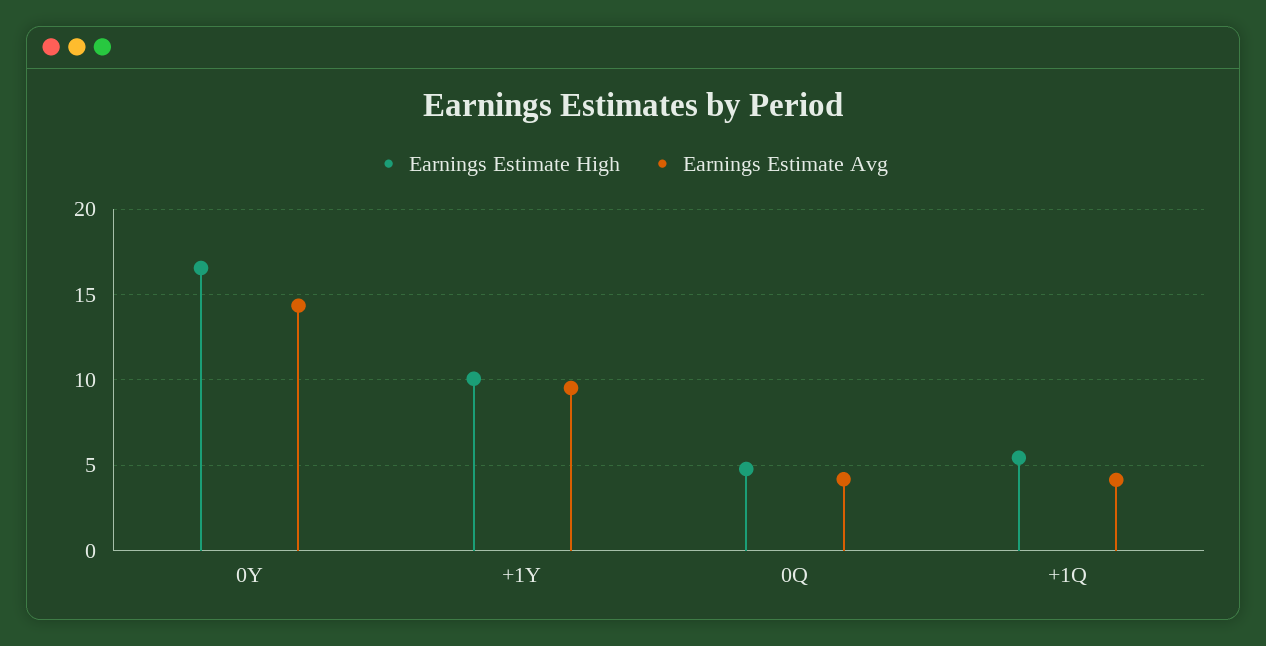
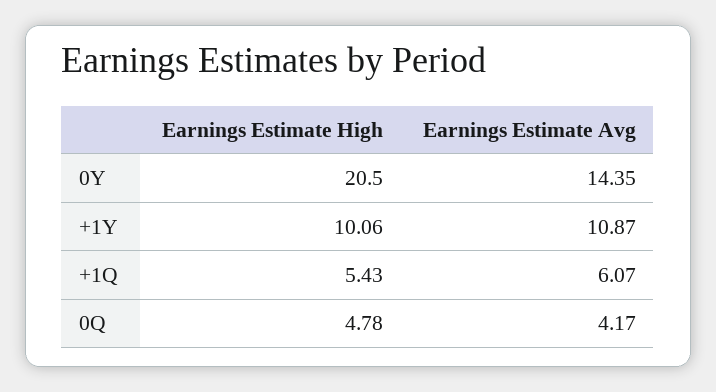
  {
    "Earnings Estimate High": {
-     "0Y": 16.5,
+     "0Y": 20.5,
      "+1Y": 10.06,
      "0Q": 4.78,
      "+1Q": 5.43
    },
    "Earnings Estimate Avg": {
      "0Y": 14.35,
-     "+1Y": 9.5,
+     "+1Y": 10.87,
      "0Q": 4.17,
-     "+1Q": 4
+     "+1Q": 6.07
    }
  }

